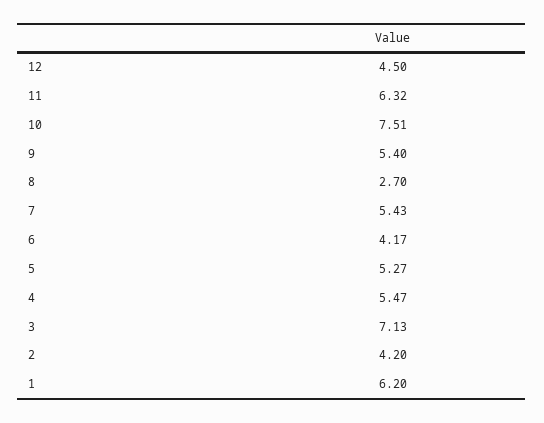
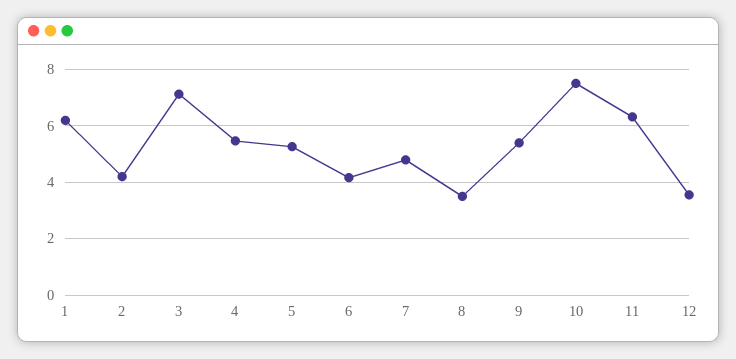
  {
-   "12": 4.5,
+   "12": 3.5,
    "11": 6.32,
    "10": 7.51,
    "9": 5.4,
-   "8": 2.7,
+   "8": 3.5,
-   "7": 5.43,
+   "7": 4.75,
    "6": 4.17,
    "5": 5.27,
    "4": 5.47,
    "3": 7.13,
    "2": 4.2,
    "1": 6.2
  }

